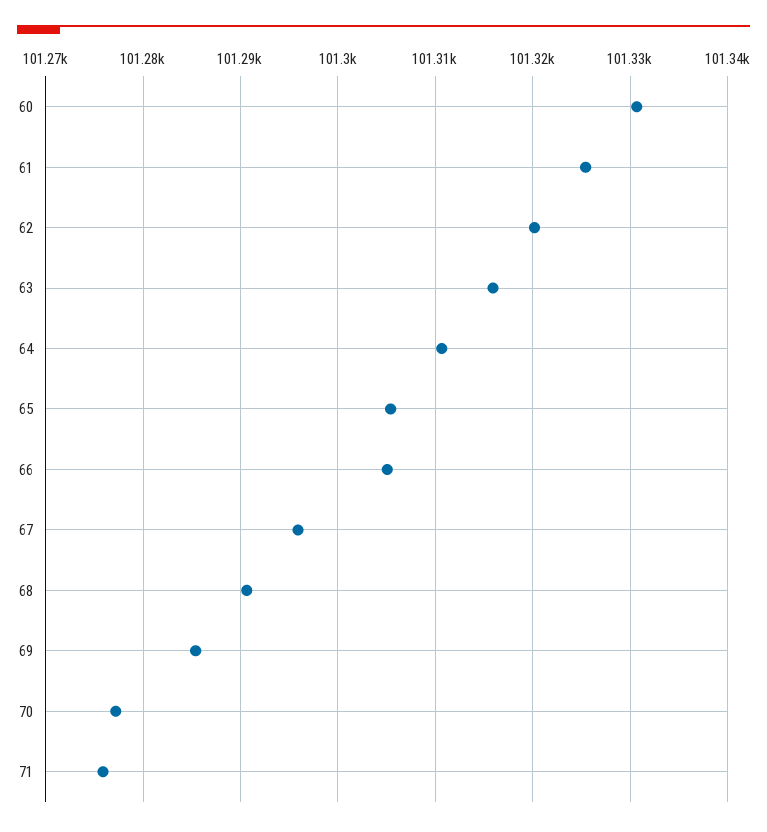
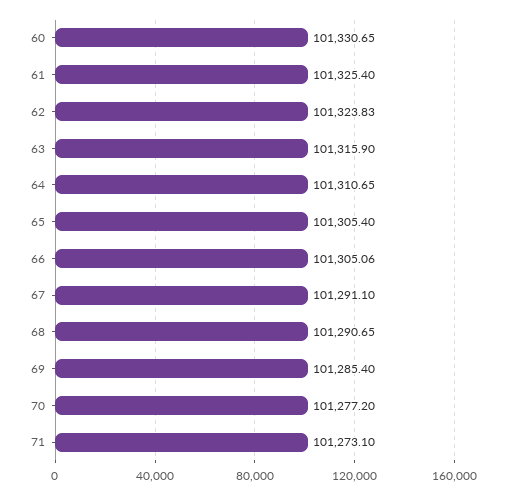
  {
    "60": 101330.65,
    "61": 101325.4,
-   "62": 101320,
+   "62": 101323.83,
    "63": 101315.9,
    "64": 101310.65,
    "65": 101305.4,
    "66": 101305.06,
-   "67": 101296,
+   "67": 101291.1,
    "68": 101290.65,
    "69": 101285.4,
    "70": 101277.2,
-   "71": 101276
+   "71": 101273.1
  }

